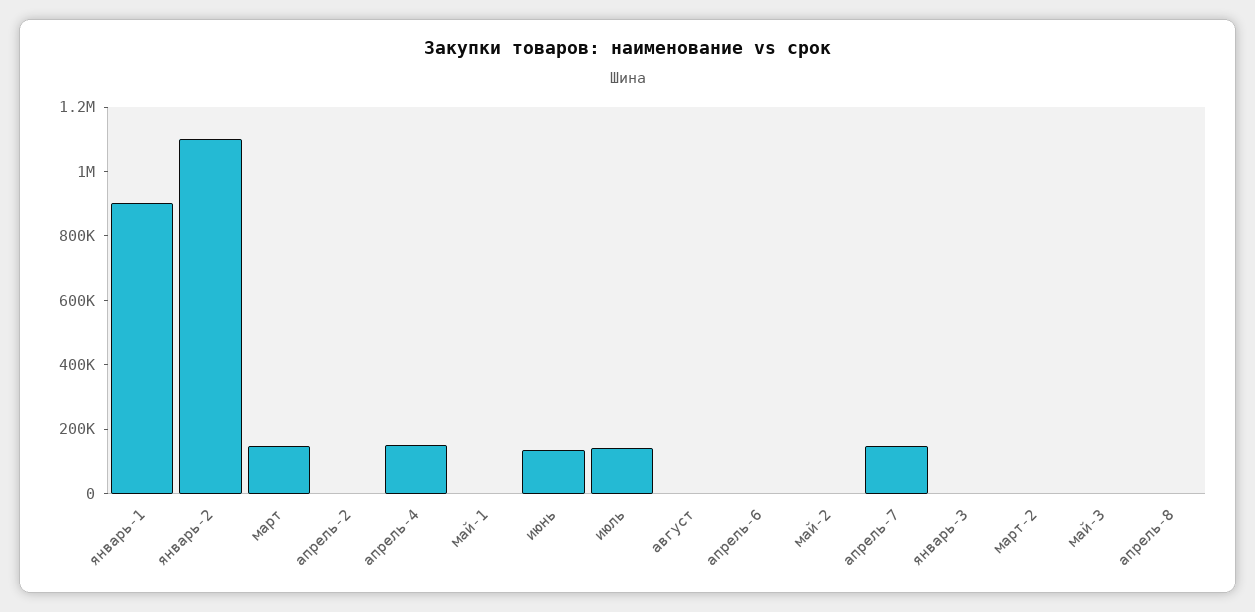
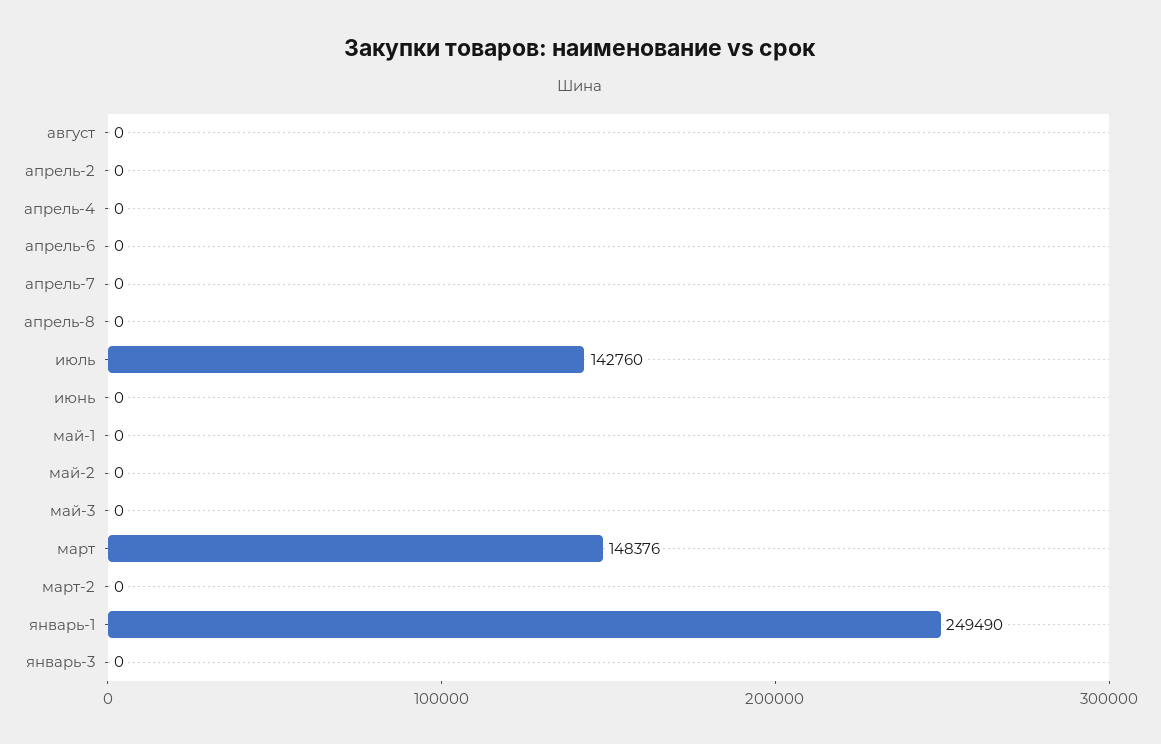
  {
-   "январь-1": 900000,
+   "январь-1": 249490,
-   "январь-2": 1100000,
    "март": 148376,
    "апрель-2": 0,
-   "апрель-4": 150000,
+   "апрель-4": 0,
    "май-1": 0,
-   "июнь": 150000,
+   "июнь": 0,
    "июль": 142760,
    "август": 0,
    "апрель-6": 0,
    "май-2": 0,
-   "апрель-7": 150000,
+   "апрель-7": 0,
    "январь-3": 0,
    "март-2": 0,
    "май-3": 0,
    "апрель-8": 0
  }

